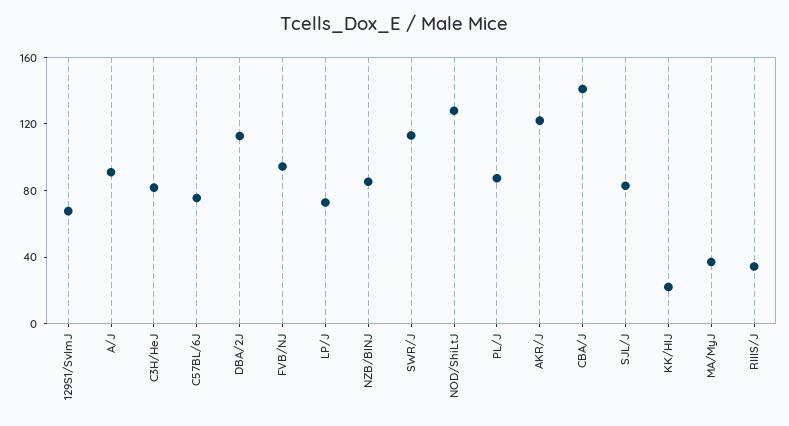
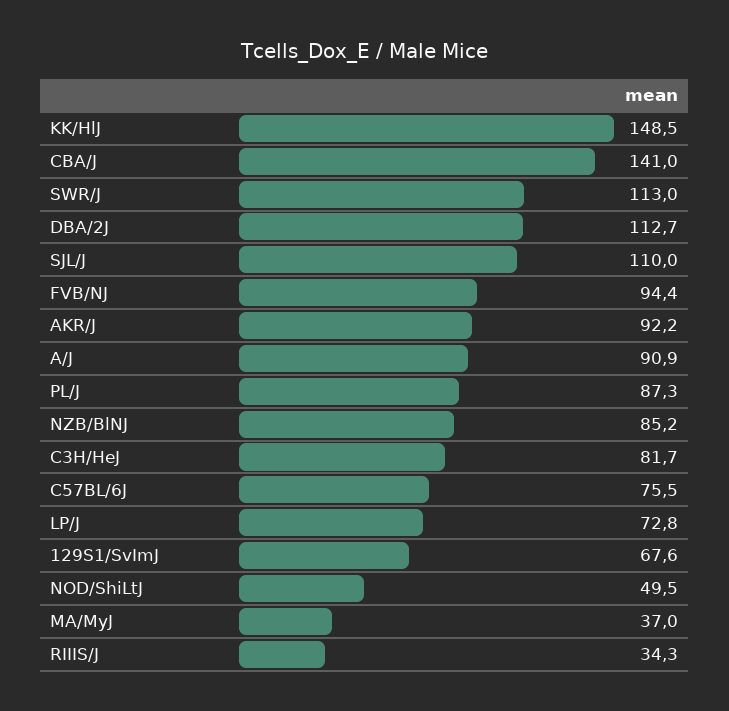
  {
    "129S1/SvImJ": 67.6,
    "A/J": 90.9,
    "C3H/HeJ": 81.7,
    "C57BL/6J": 75.5,
    "DBA/2J": 112.7,
    "FVB/NJ": 94.4,
    "LP/J": 72.8,
    "NZB/BlNJ": 85.2,
    "SWR/J": 113,
-   "NOD/ShiLtJ": 130,
+   "NOD/ShiLtJ": 49.5,
    "PL/J": 87.3,
-   "AKR/J": 120,
+   "AKR/J": 92.2,
    "CBA/J": 141,
-   "SJL/J": 80,
+   "SJL/J": 110,
-   "KK/HlJ": 20,
+   "KK/HlJ": 148.5,
    "MA/MyJ": 37,
    "RIIIS/J": 34.3
  }

